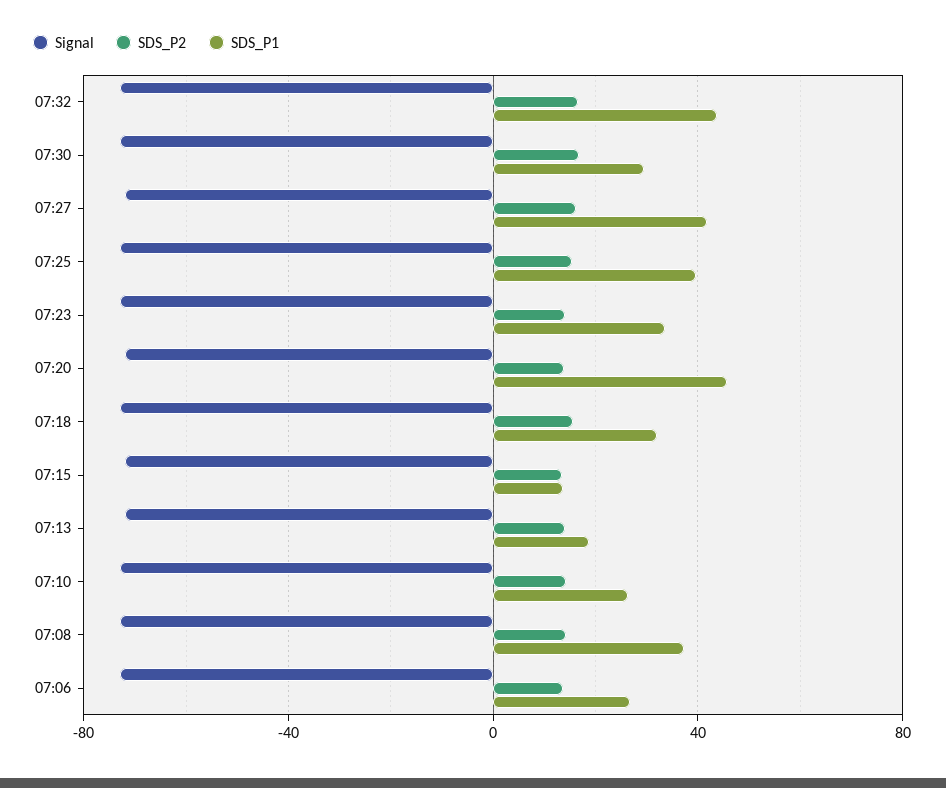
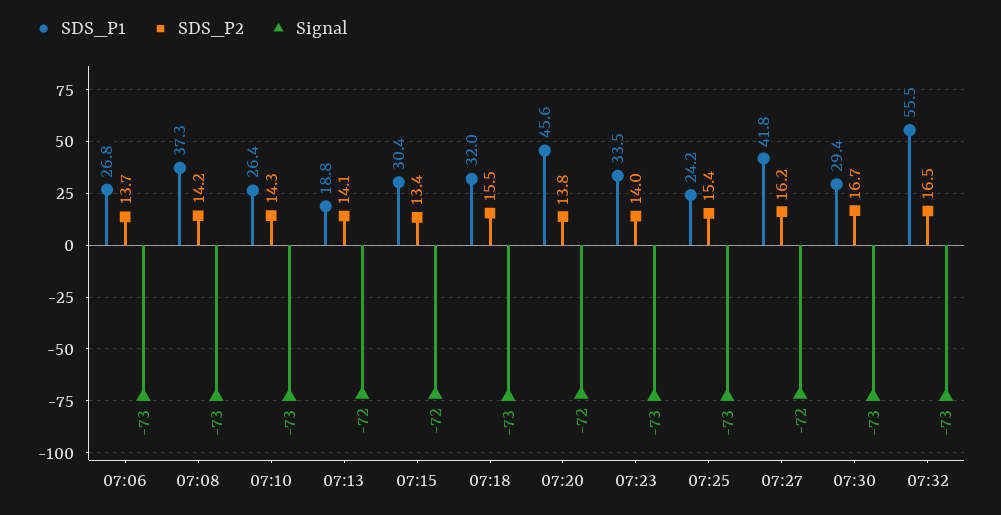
  {
    "Signal": {
      "07:32": -73,
      "07:30": -73,
      "07:27": -72,
      "07:25": -73,
      "07:23": -73,
      "07:20": -72,
      "07:18": -73,
      "07:15": -72,
      "07:13": -72,
      "07:10": -73,
      "07:08": -73,
      "07:06": -73
    },
    "SDS_P2": {
      "07:32": 16.5,
      "07:30": 16.7,
      "07:27": 16.2,
      "07:25": 15.4,
      "07:23": 14,
      "07:20": 13.8,
      "07:18": 15.5,
      "07:15": 13.4,
      "07:13": 14.1,
      "07:10": 14.3,
      "07:08": 14.2,
      "07:06": 13.7
    },
    "SDS_P1": {
-     "07:32": 45,
+     "07:32": 55.5,
      "07:30": 29.4,
      "07:27": 41.8,
-     "07:25": 40,
+     "07:25": 24.2,
      "07:23": 33.5,
      "07:20": 45.6,
      "07:18": 32,
-     "07:15": 15,
+     "07:15": 30.4,
      "07:13": 18.8,
      "07:10": 26.4,
      "07:08": 37.3,
      "07:06": 26.8
    }
  }

